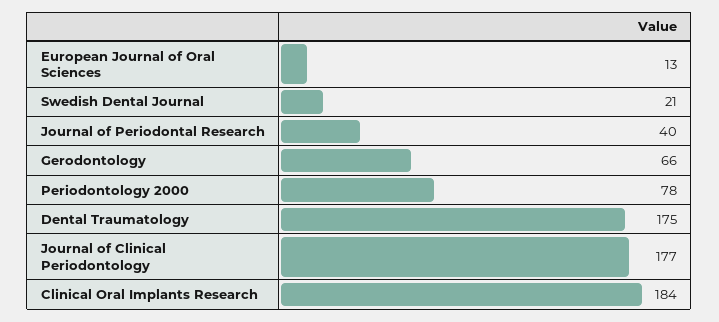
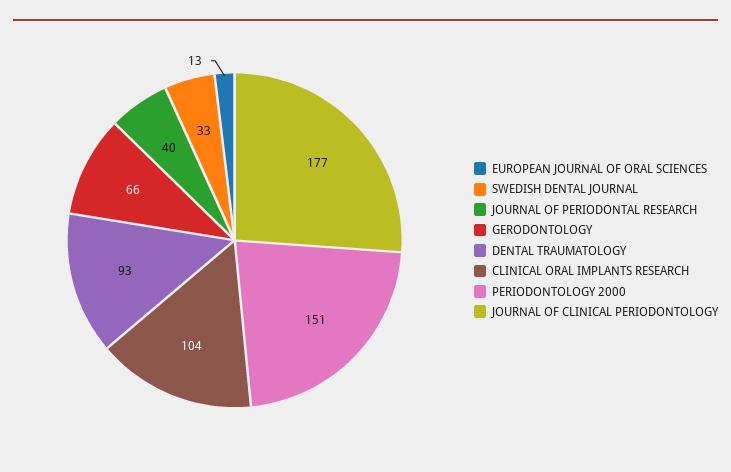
  {
    "European Journal of Oral Sciences": 13,
-   "Swedish Dental Journal": 21,
+   "Swedish Dental Journal": 33,
    "Journal of Periodontal Research": 40,
    "Gerodontology": 66,
-   "Periodontology 2000": 78,
+   "Periodontology 2000": 151,
-   "Dental Traumatology": 175,
+   "Dental Traumatology": 93,
    "Journal of Clinical Periodontology": 177,
-   "Clinical Oral Implants Research": 184
+   "Clinical Oral Implants Research": 104
  }

